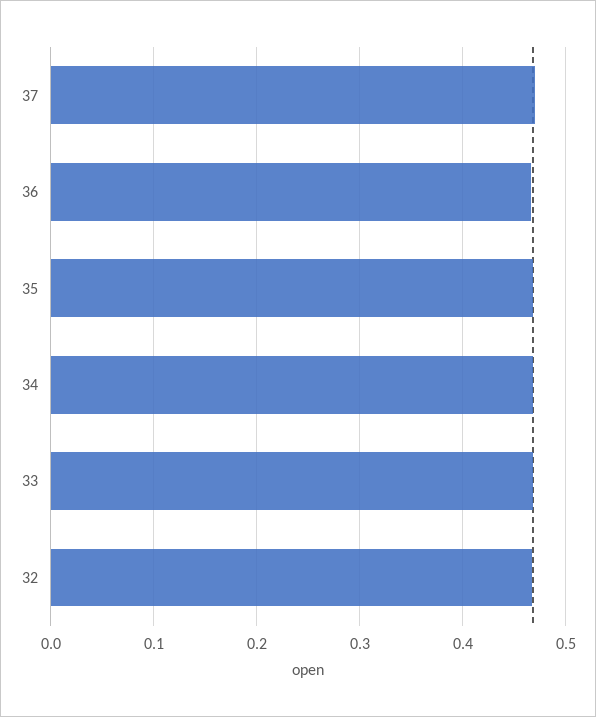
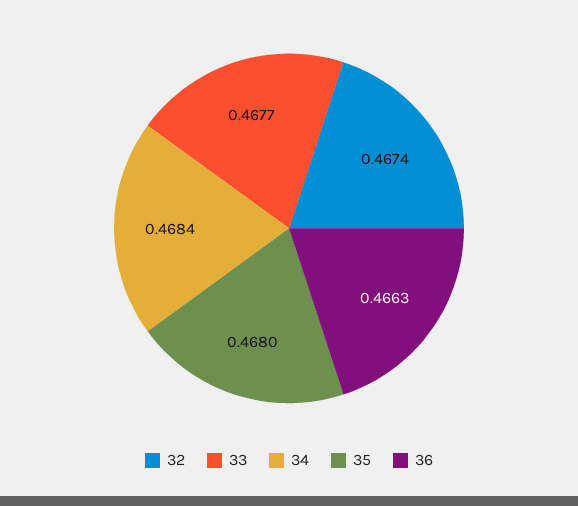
  {
-   "37": 0.47,
    "36": 0.4663,
    "35": 0.468,
    "34": 0.4684,
    "33": 0.4677,
    "32": 0.4674
  }

